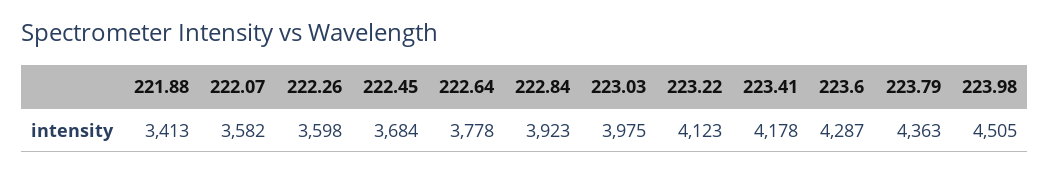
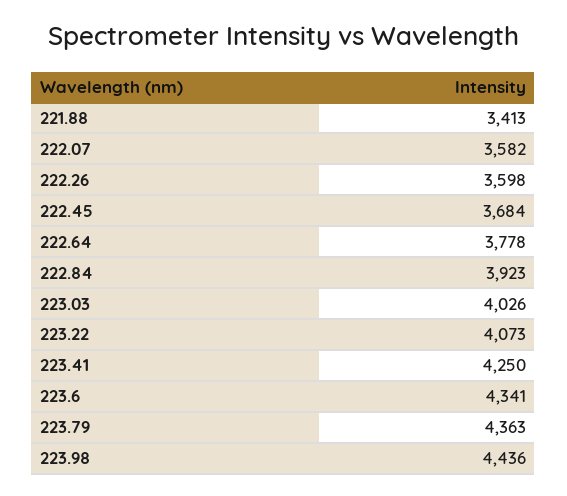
  {
    "221.88": 3413,
    "222.07": 3582,
    "222.26": 3598,
    "222.45": 3684,
    "222.64": 3778,
    "222.84": 3923,
-   "223.03": 3975,
+   "223.03": 4026,
-   "223.22": 4123,
+   "223.22": 4073,
-   "223.41": 4178,
+   "223.41": 4250,
-   "223.6": 4287,
+   "223.6": 4341,
    "223.79": 4363,
-   "223.98": 4505
+   "223.98": 4436
  }

